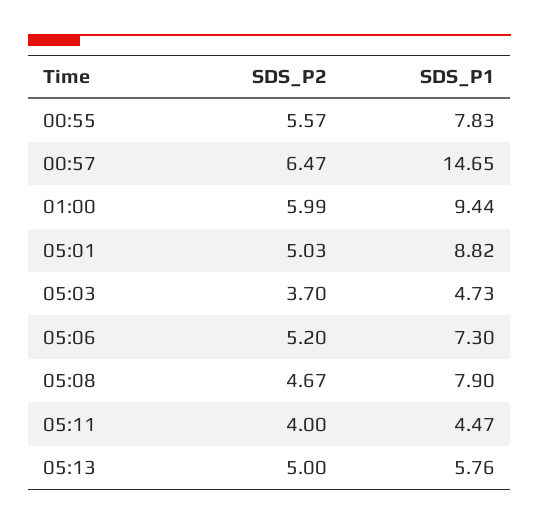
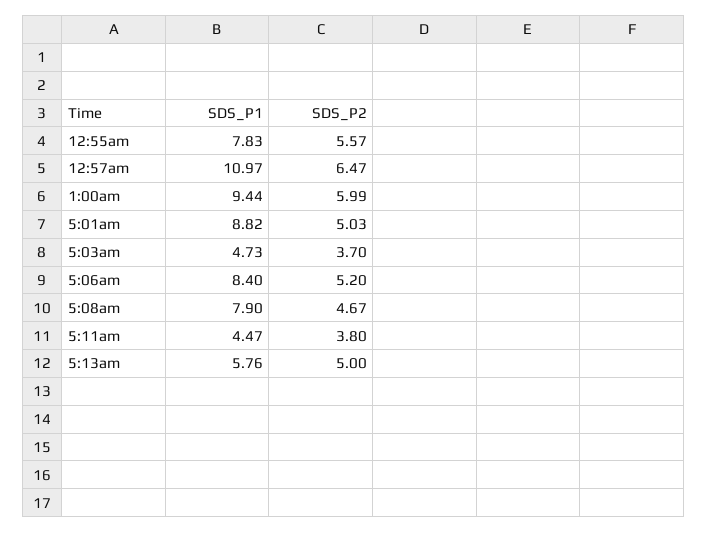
  {
    "SDS_P2": {
      "00:55": 5.57,
      "00:57": 6.47,
      "01:00": 5.99,
      "05:01": 5.03,
      "05:03": 3.7,
      "05:06": 5.2,
      "05:08": 4.67,
-     "05:11": 4,
+     "05:11": 3.8,
      "05:13": 5
    },
    "SDS_P1": {
      "00:55": 7.83,
-     "00:57": 14.65,
+     "00:57": 10.97,
      "01:00": 9.44,
      "05:01": 8.82,
      "05:03": 4.73,
-     "05:06": 7.3,
+     "05:06": 8.4,
      "05:08": 7.9,
      "05:11": 4.47,
      "05:13": 5.76
    }
  }

